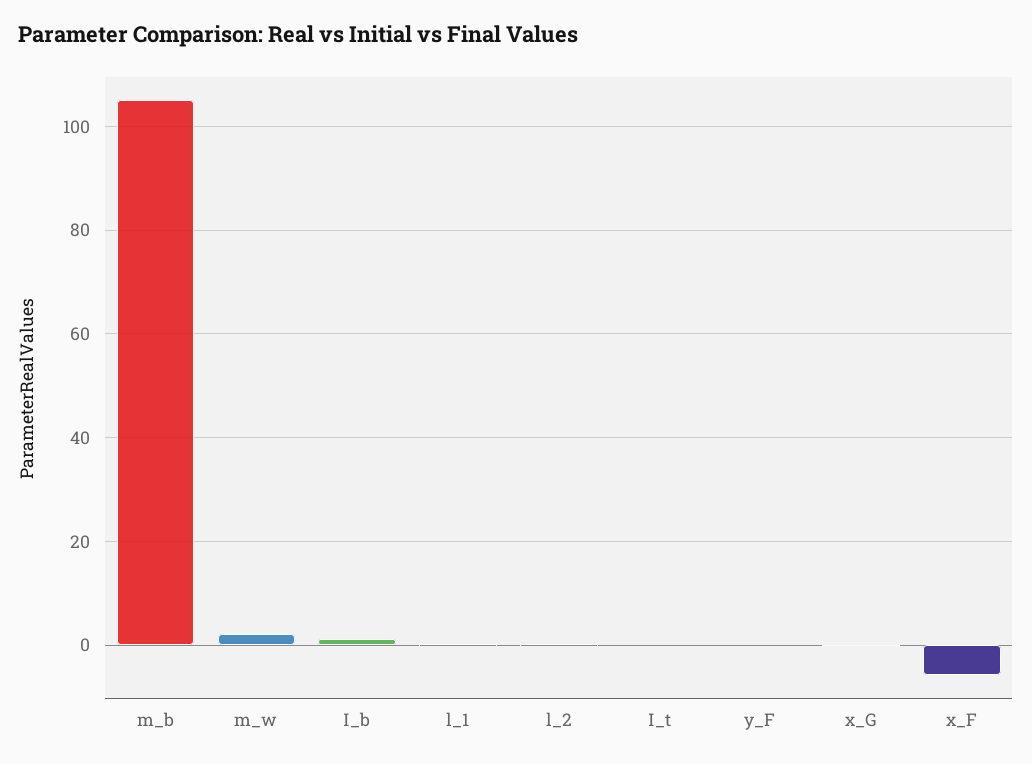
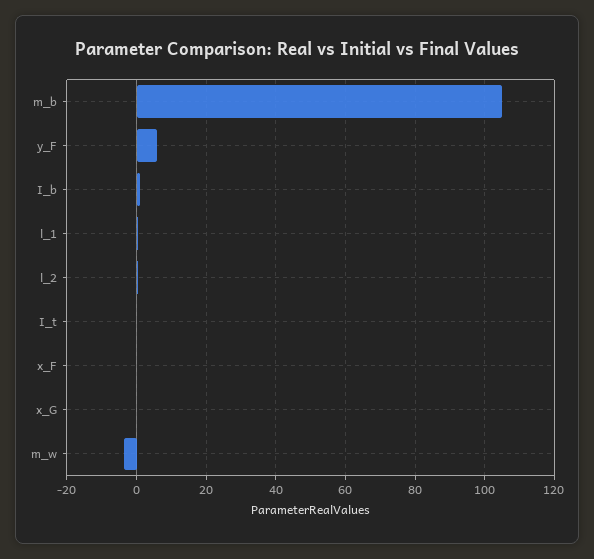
  {
    "m_b": 106,
-   "m_w": 2,
+   "m_w": -4,
    "I_b": 2,
    "l_1": 0,
    "l_2": 0,
    "I_t": 0,
-   "y_F": 0,
+   "y_F": 6,
    "x_G": 0,
-   "x_F": -6
+   "x_F": 0
  }

